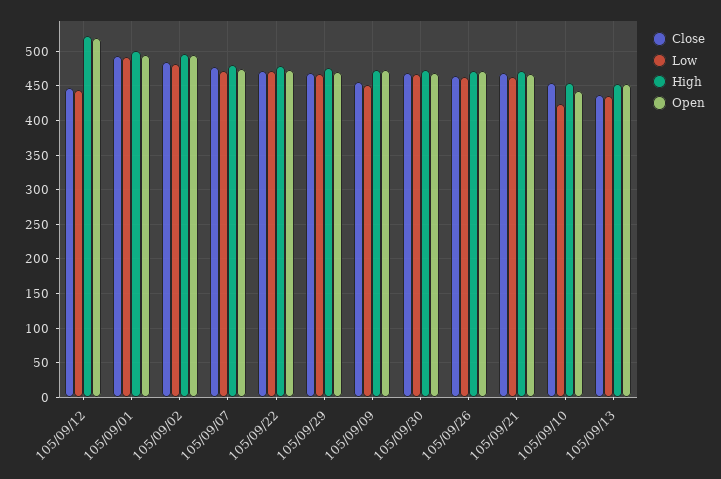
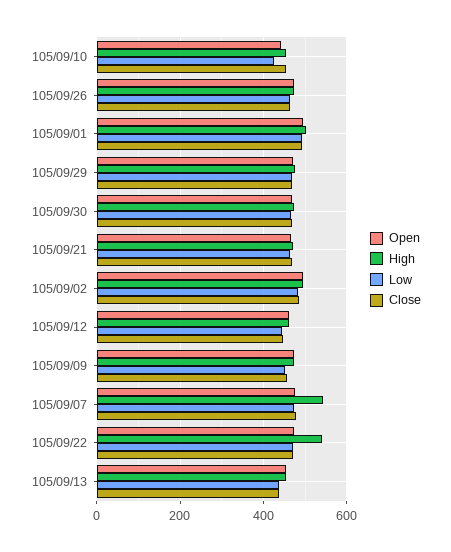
  {
    "Close": {
      "105/09/12": 450,
      "105/09/01": 490,
      "105/09/02": 490,
      "105/09/07": 480,
      "105/09/22": 470,
      "105/09/29": 470,
      "105/09/09": 460,
      "105/09/30": 470,
      "105/09/26": 460,
      "105/09/21": 470,
      "105/09/10": 450,
      "105/09/13": 440
    },
    "Low": {
      "105/09/12": 440,
      "105/09/01": 490,
      "105/09/02": 480,
      "105/09/07": 470,
      "105/09/22": 470,
      "105/09/29": 470,
      "105/09/09": 450,
      "105/09/30": 470,
      "105/09/26": 460,
      "105/09/21": 460,
      "105/09/10": 420,
      "105/09/13": 440
    },
    "High": {
-     "105/09/12": 520,
+     "105/09/12": 460,
      "105/09/01": 500,
      "105/09/02": 500,
-     "105/09/07": 480,
+     "105/09/07": 540,
-     "105/09/22": 480,
+     "105/09/22": 540,
      "105/09/29": 480,
      "105/09/09": 470,
      "105/09/30": 470,
      "105/09/26": 470,
      "105/09/21": 470,
      "105/09/10": 450,
      "105/09/13": 450
    },
    "Open": {
-     "105/09/12": 520,
+     "105/09/12": 460,
      "105/09/01": 500,
      "105/09/02": 500,
      "105/09/07": 480,
      "105/09/22": 470,
      "105/09/29": 470,
      "105/09/09": 470,
      "105/09/30": 470,
      "105/09/26": 470,
      "105/09/21": 470,
      "105/09/10": 440,
      "105/09/13": 450
    }
  }

